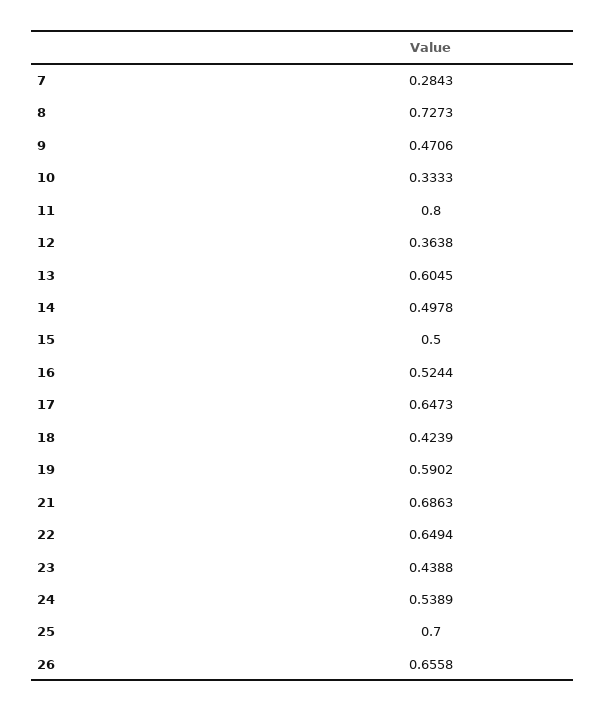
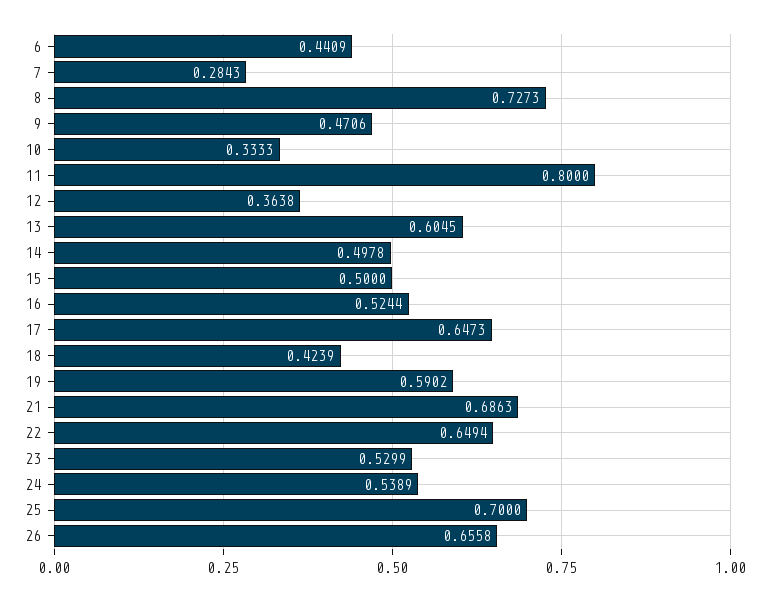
  {
    "7": 0.2843,
    "8": 0.7273,
    "9": 0.4706,
    "10": 0.3333,
    "11": 0.8,
    "12": 0.3638,
    "13": 0.6045,
    "14": 0.4978,
    "15": 0.5,
    "16": 0.5244,
    "17": 0.6473,
    "18": 0.4239,
    "19": 0.5902,
    "21": 0.6863,
    "22": 0.6494,
-   "23": 0.4388,
+   "23": 0.5299,
    "24": 0.5389,
    "25": 0.7,
-   "26": 0.6558
+   "26": 0.6558,
+   "6": 0.4409
  }

